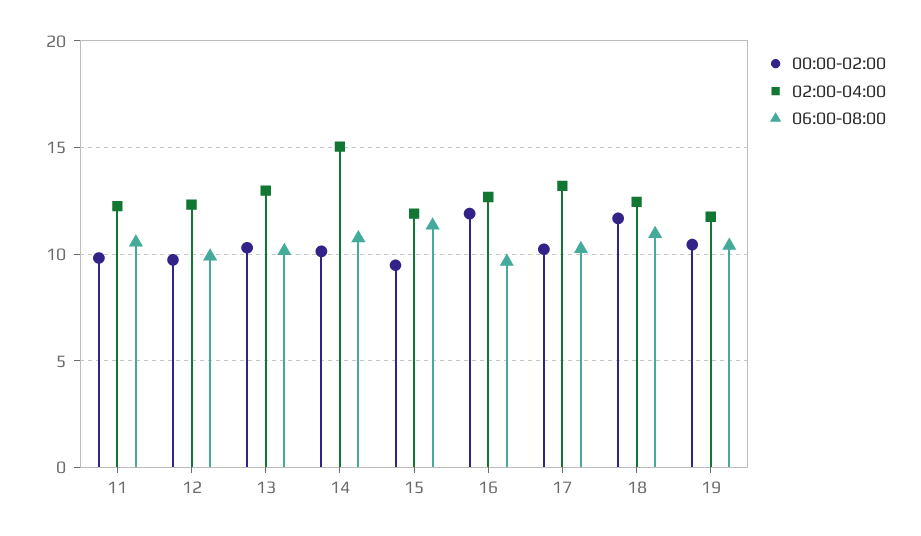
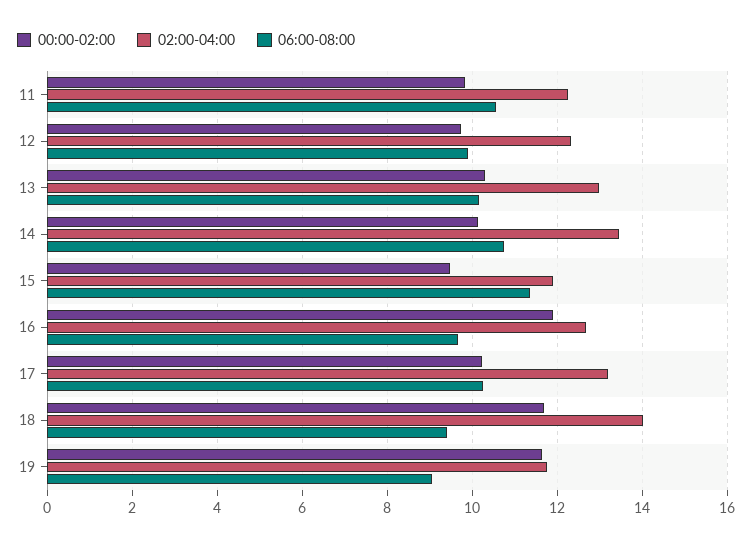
  {
    "00:00-02:00": {
      "11": 9.8,
      "12": 9.8,
      "13": 10.4,
      "14": 10.2,
      "15": 9.4,
      "16": 12,
      "17": 10.2,
      "18": 11.6,
-     "19": 10.5
+     "19": 11.6
    },
    "02:00-04:00": {
      "11": 12.2,
      "12": 12.4,
      "13": 13,
-     "14": 15,
+     "14": 13.4,
      "15": 12,
      "16": 12.6,
      "17": 13.2,
-     "18": 12.5,
+     "18": 14,
      "19": 11.8
    },
    "06:00-08:00": {
      "11": 10.6,
      "12": 10,
      "13": 10.2,
      "14": 10.8,
      "15": 11.4,
      "16": 9.6,
      "17": 10.2,
-     "18": 11,
+     "18": 9.4,
-     "19": 10.5
+     "19": 9
    }
  }

